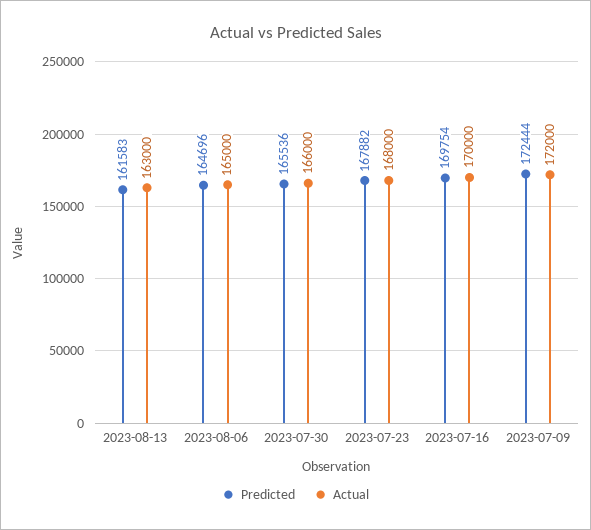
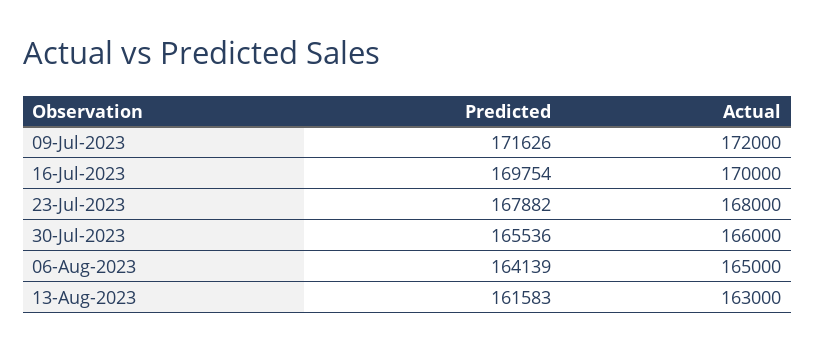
  {
    "Predicted": {
      "2023-08-13": 161583,
-     "2023-08-06": 164696,
+     "2023-08-06": 164139,
      "2023-07-30": 165536,
      "2023-07-23": 167882,
      "2023-07-16": 169754,
-     "2023-07-09": 172444
+     "2023-07-09": 171626
    },
    "Actual": {
      "2023-08-13": 163000,
      "2023-08-06": 165000,
      "2023-07-30": 166000,
      "2023-07-23": 168000,
      "2023-07-16": 170000,
      "2023-07-09": 172000
    }
  }

